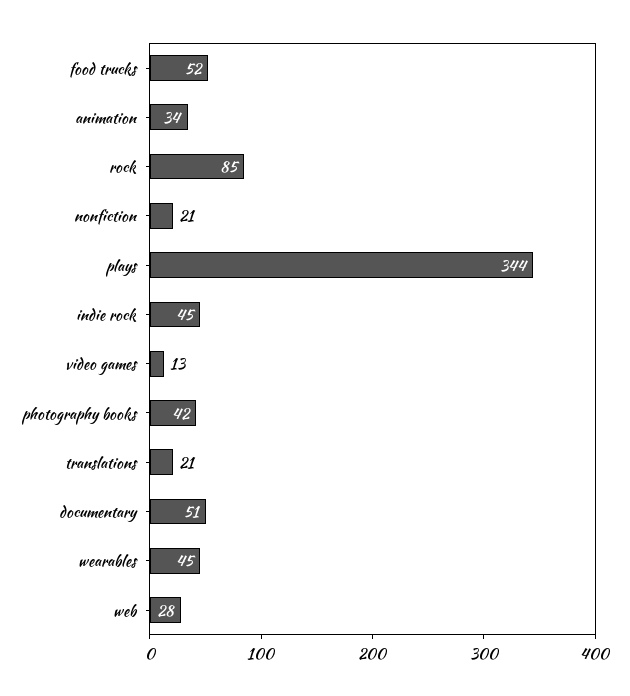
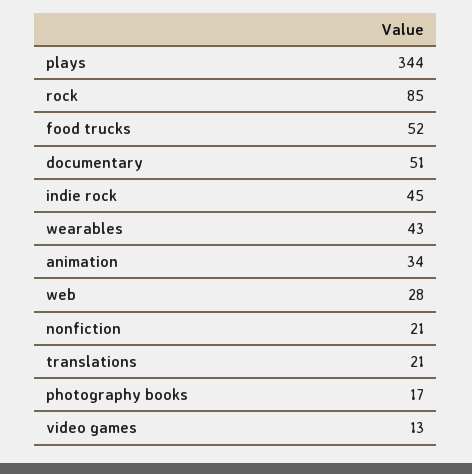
  {
    "food trucks": 52,
    "animation": 34,
    "rock": 85,
    "nonfiction": 21,
    "plays": 344,
    "indie rock": 45,
    "video games": 13,
-   "photography books": 42,
+   "photography books": 17,
    "translations": 21,
    "documentary": 51,
-   "wearables": 45,
+   "wearables": 43,
    "web": 28
  }

